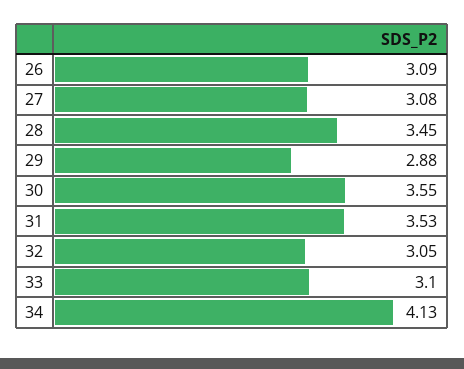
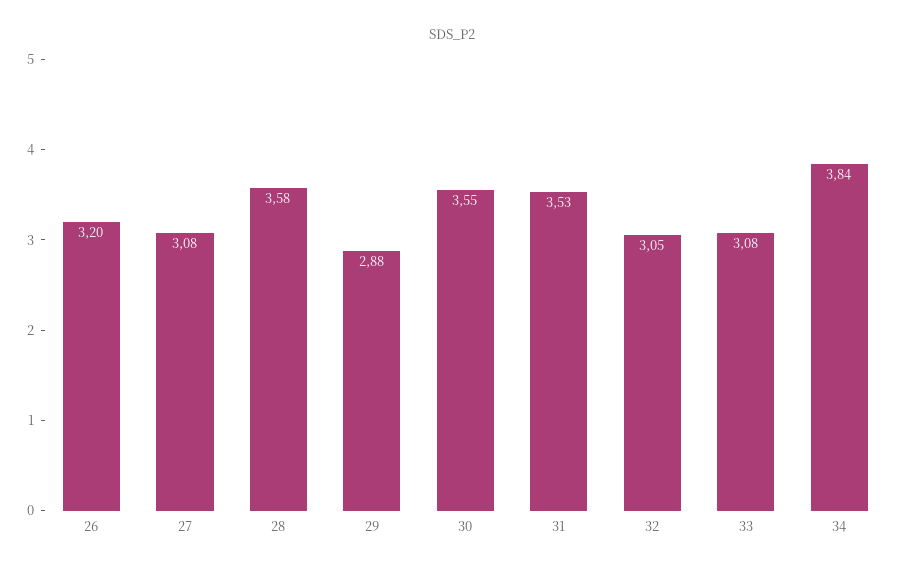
  {
-   "26": 3.09,
+   "26": 3.2,
    "27": 3.08,
-   "28": 3.45,
+   "28": 3.58,
    "29": 2.88,
    "30": 3.55,
    "31": 3.53,
    "32": 3.05,
-   "33": 3.1,
+   "33": 3.08,
-   "34": 4.13
+   "34": 3.84
  }

